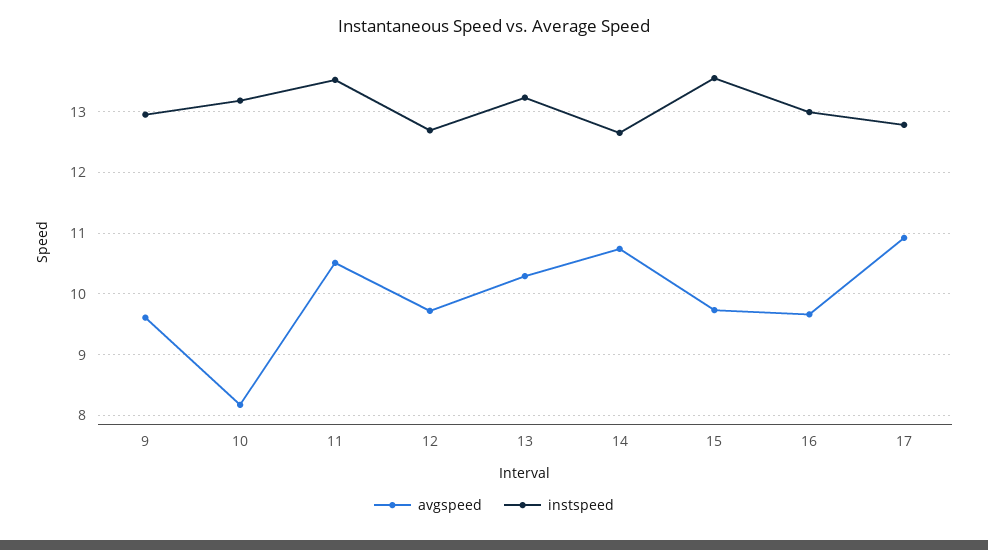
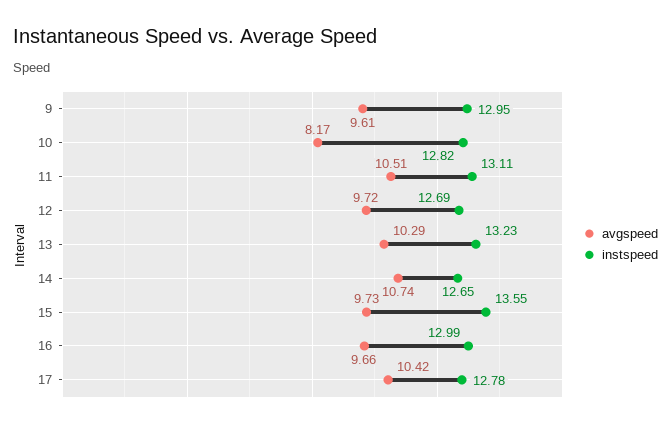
  {
    "avgspeed": {
      "9": 9.61,
      "10": 8.17,
      "11": 10.51,
      "12": 9.72,
      "13": 10.29,
      "14": 10.74,
      "15": 9.73,
      "16": 9.66,
-     "17": 10.9
+     "17": 10.42
    },
    "instspeed": {
      "9": 12.95,
-     "10": 13.2,
+     "10": 12.82,
-     "11": 13.5,
+     "11": 13.11,
      "12": 12.69,
      "13": 13.23,
      "14": 12.65,
      "15": 13.55,
      "16": 12.99,
      "17": 12.78
    }
  }

